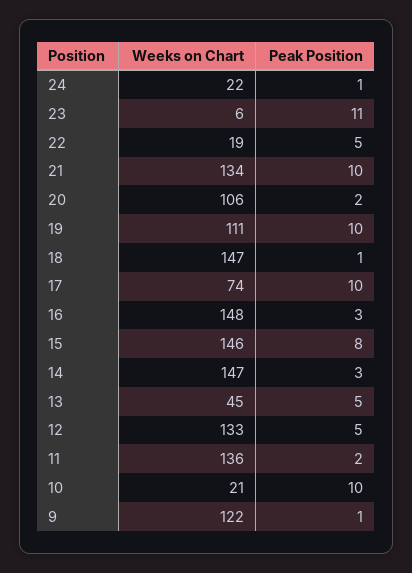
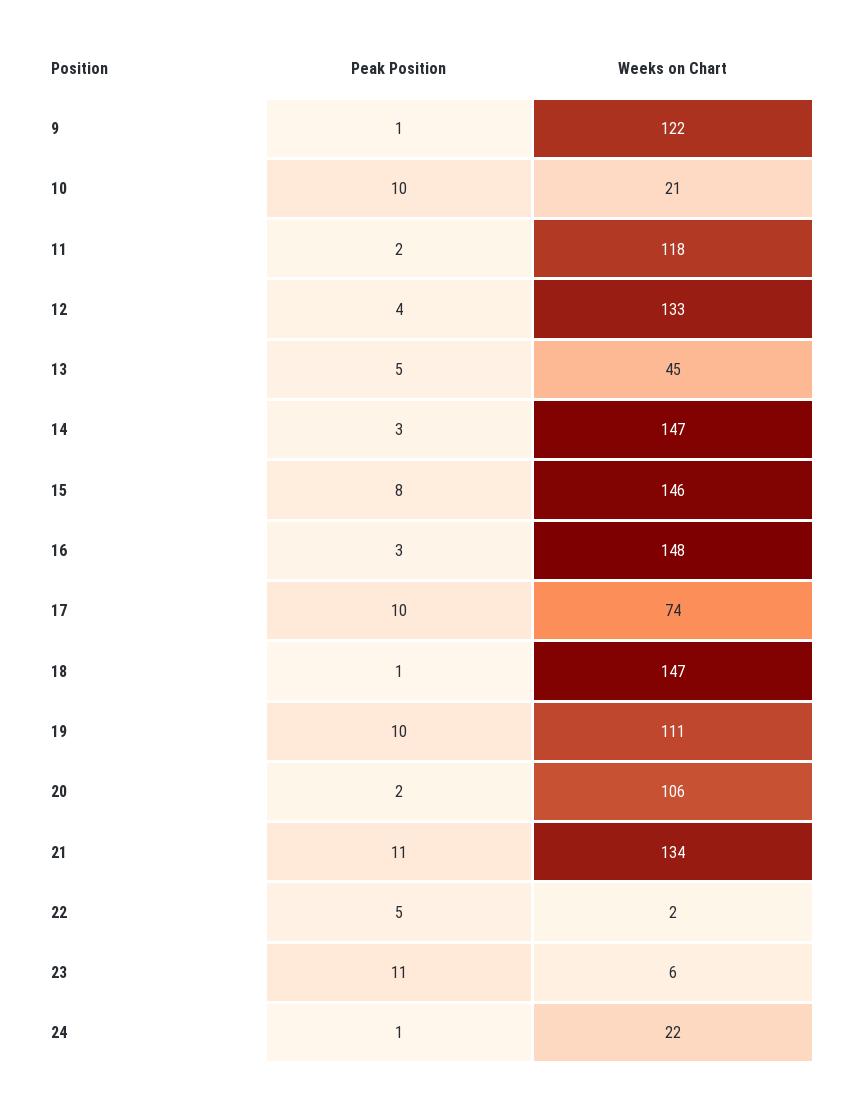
  {
    "Weeks on Chart": {
      "24": 22,
      "23": 6,
-     "22": 19,
+     "22": 2,
      "21": 134,
      "20": 106,
      "19": 111,
      "18": 147,
      "17": 74,
      "16": 148,
      "15": 146,
      "14": 147,
      "13": 45,
      "12": 133,
-     "11": 136,
+     "11": 118,
      "10": 21,
      "9": 122
    },
    "Peak Position": {
      "24": 1,
      "23": 11,
      "22": 5,
-     "21": 10,
+     "21": 11,
      "20": 2,
      "19": 10,
      "18": 1,
      "17": 10,
      "16": 3,
      "15": 8,
      "14": 3,
      "13": 5,
-     "12": 5,
+     "12": 4,
      "11": 2,
      "10": 10,
      "9": 1
    }
  }

